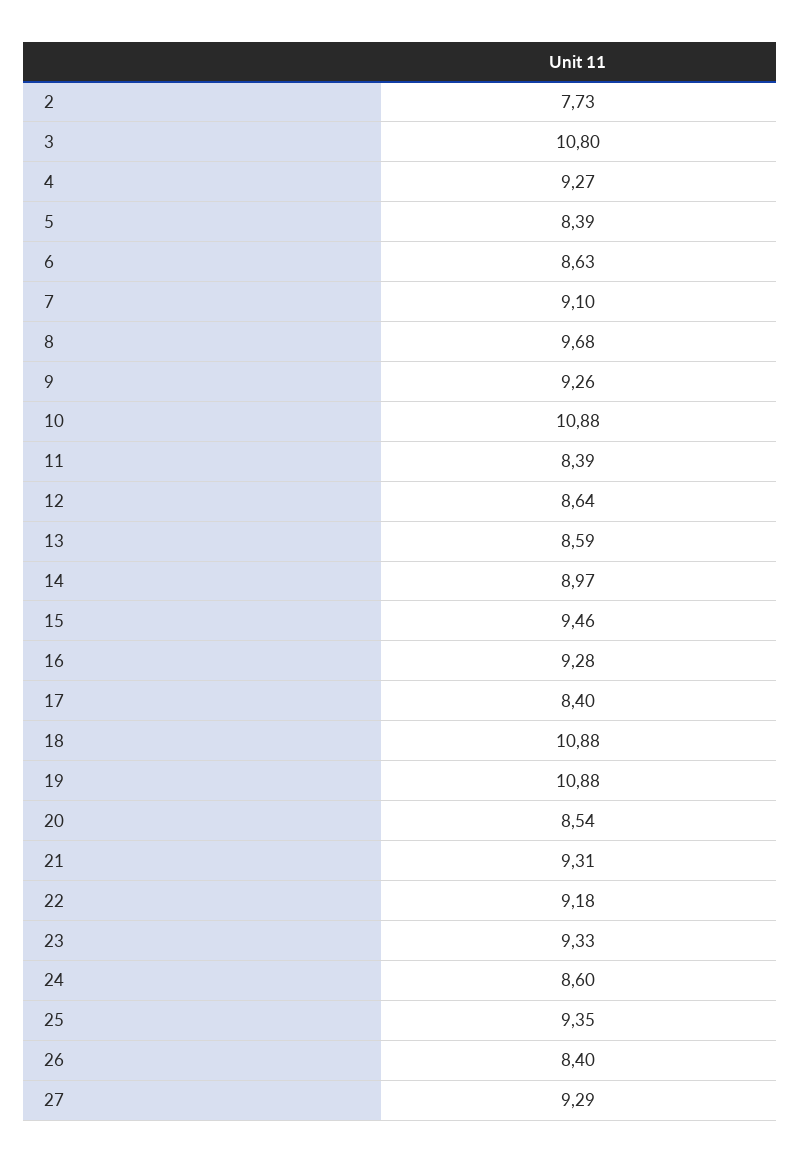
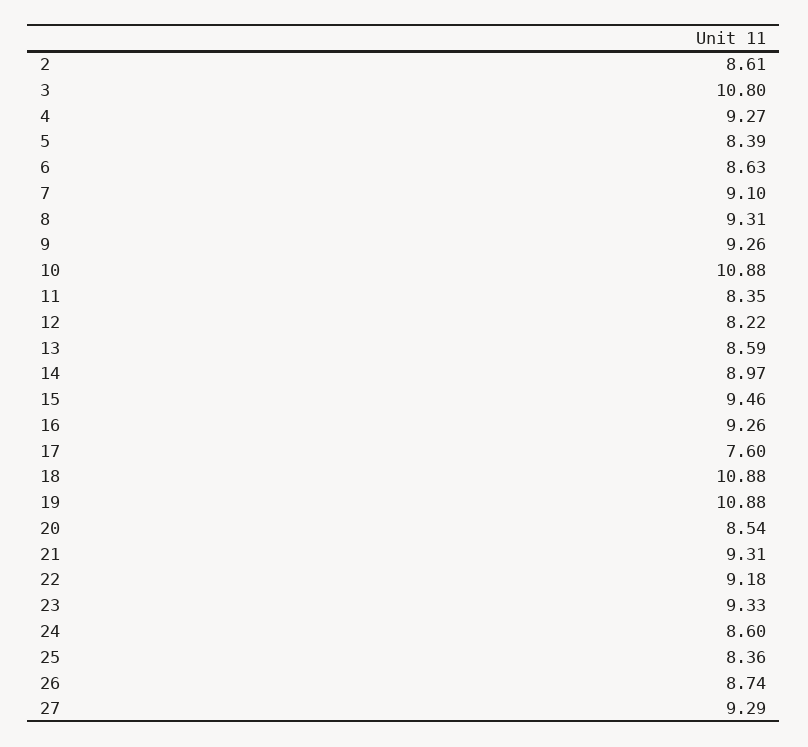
  {
-   "2": 7.73,
+   "2": 8.61,
    "3": 10.8,
    "4": 9.27,
    "5": 8.39,
    "6": 8.63,
    "7": 9.1,
-   "8": 9.68,
+   "8": 9.31,
    "9": 9.26,
    "10": 10.88,
-   "11": 8.39,
+   "11": 8.35,
-   "12": 8.64,
+   "12": 8.22,
    "13": 8.59,
    "14": 8.97,
    "15": 9.46,
-   "16": 9.28,
+   "16": 9.26,
-   "17": 8.4,
+   "17": 7.6,
    "18": 10.88,
    "19": 10.88,
    "20": 8.54,
    "21": 9.31,
    "22": 9.18,
    "23": 9.33,
    "24": 8.6,
-   "25": 9.35,
+   "25": 8.36,
-   "26": 8.4,
+   "26": 8.74,
    "27": 9.29
  }

